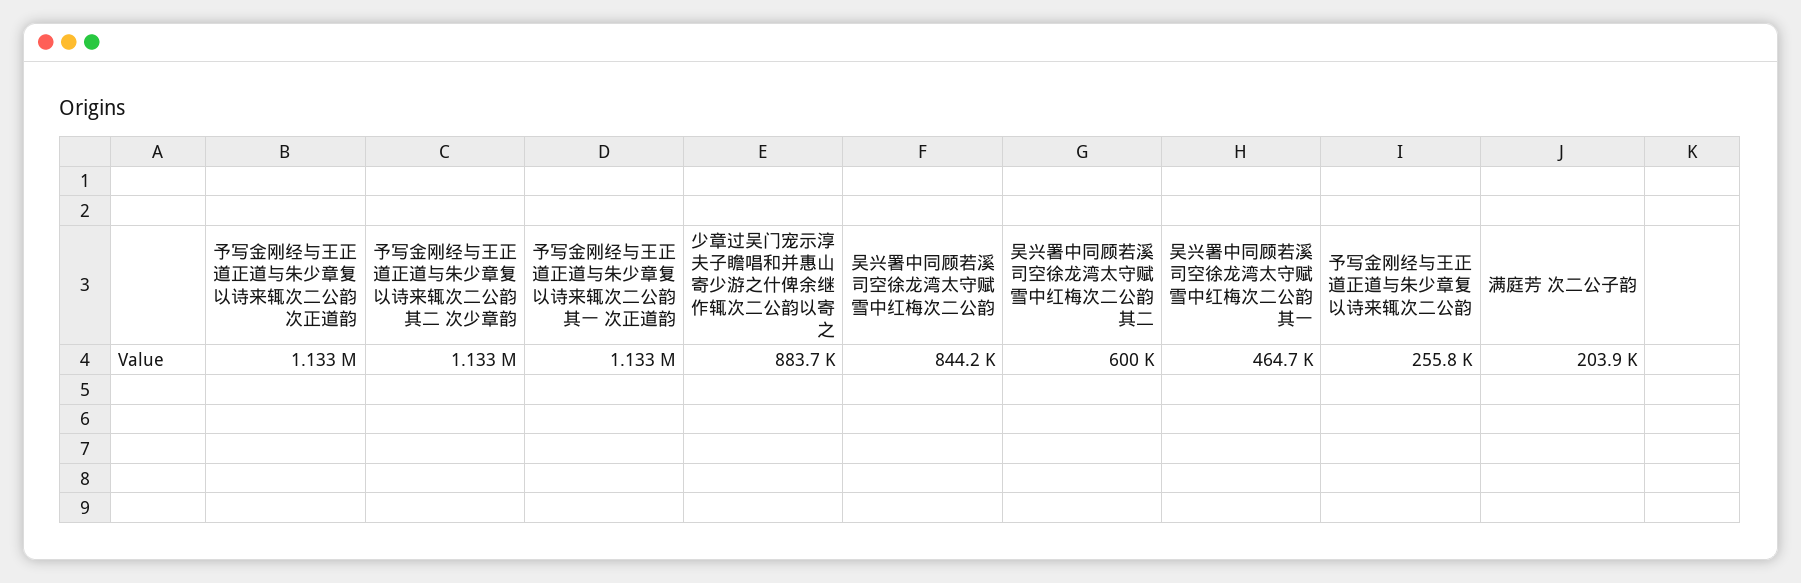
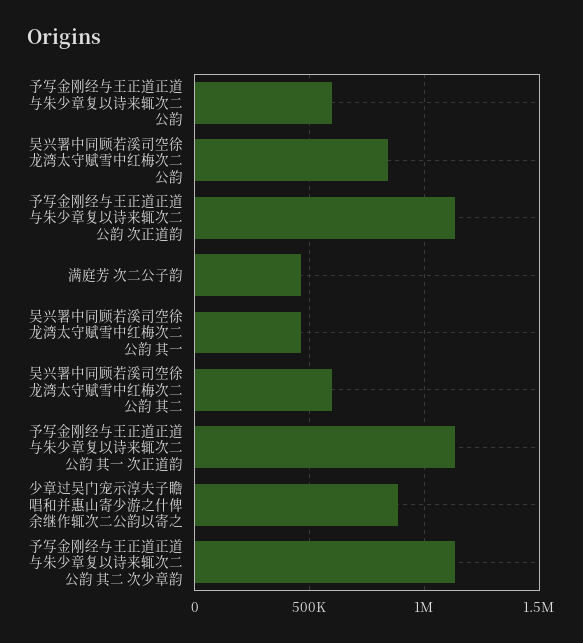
  {
    "予写金刚经与王正道正道与朱少章复以诗来辄次二公韵 次正道韵": 1133000,
    "予写金刚经与王正道正道与朱少章复以诗来辄次二公韵 其二 次少章韵": 1133000,
    "予写金刚经与王正道正道与朱少章复以诗来辄次二公韵 其一 次正道韵": 1133000,
    "少章过吴门宠示淳夫子瞻唱和并惠山寄少游之什俾余继作辄次二公韵以寄之": 883700,
    "吴兴署中同顾若溪司空徐龙湾太守赋雪中红梅次二公韵": 844200,
    "吴兴署中同顾若溪司空徐龙湾太守赋雪中红梅次二公韵 其二": 600000,
    "吴兴署中同顾若溪司空徐龙湾太守赋雪中红梅次二公韵 其一": 464700,
-   "予写金刚经与王正道正道与朱少章复以诗来辄次二公韵": 255800,
+   "予写金刚经与王正道正道与朱少章复以诗来辄次二公韵": 600000,
-   "满庭芳 次二公子韵": 203900
+   "满庭芳 次二公子韵": 450000
  }

